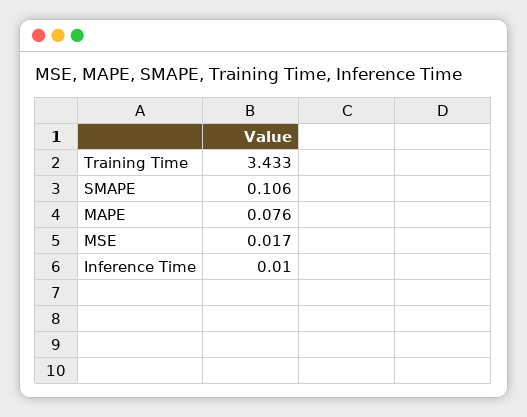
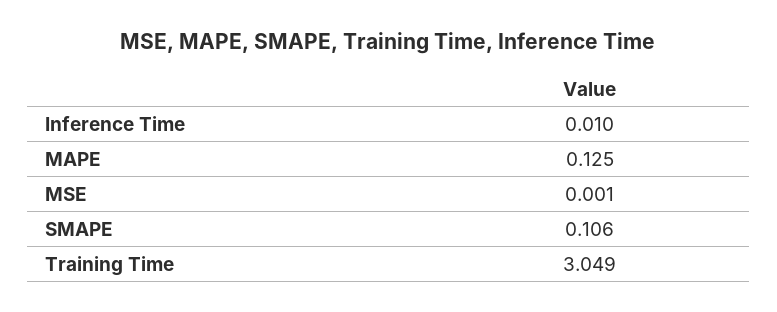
  {
-   "Training Time": 3.433,
+   "Training Time": 3.049,
    "SMAPE": 0.106,
-   "MAPE": 0.076,
+   "MAPE": 0.125,
-   "MSE": 0.017,
+   "MSE": 0.001,
    "Inference Time": 0.01
  }

